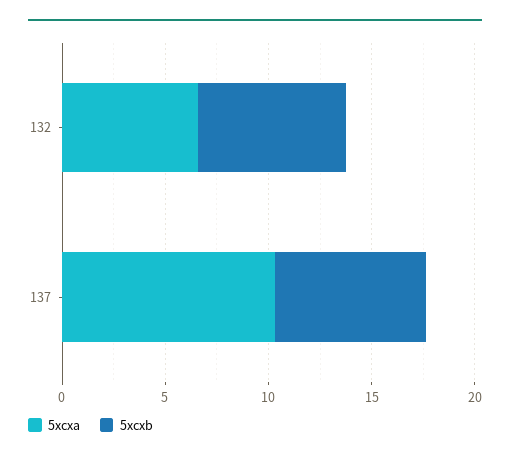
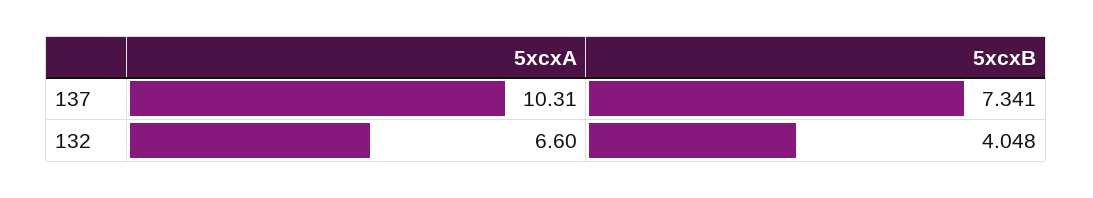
  {
    "5xcxa": {
      "132": 6.6,
      "137": 10.31
    },
    "5xcxb": {
-     "132": 7,
+     "132": 4.048,
      "137": 7.341
    }
  }

